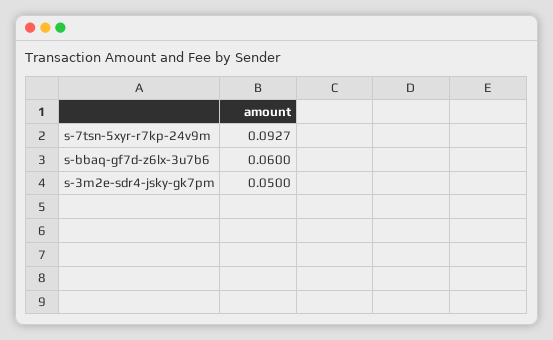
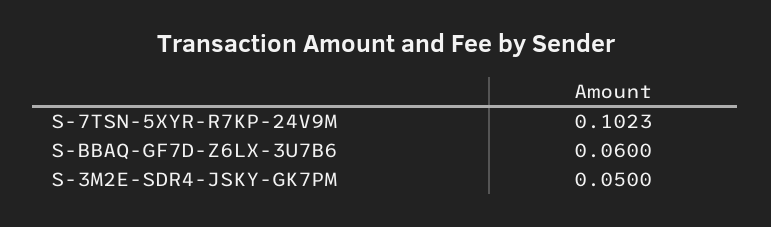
  {
-   "s-7tsn-5xyr-r7kp-24v9m": 0.0927,
+   "s-7tsn-5xyr-r7kp-24v9m": 0.1023,
    "s-bbaq-gf7d-z6lx-3u7b6": 0.06,
    "s-3m2e-sdr4-jsky-gk7pm": 0.05
  }

